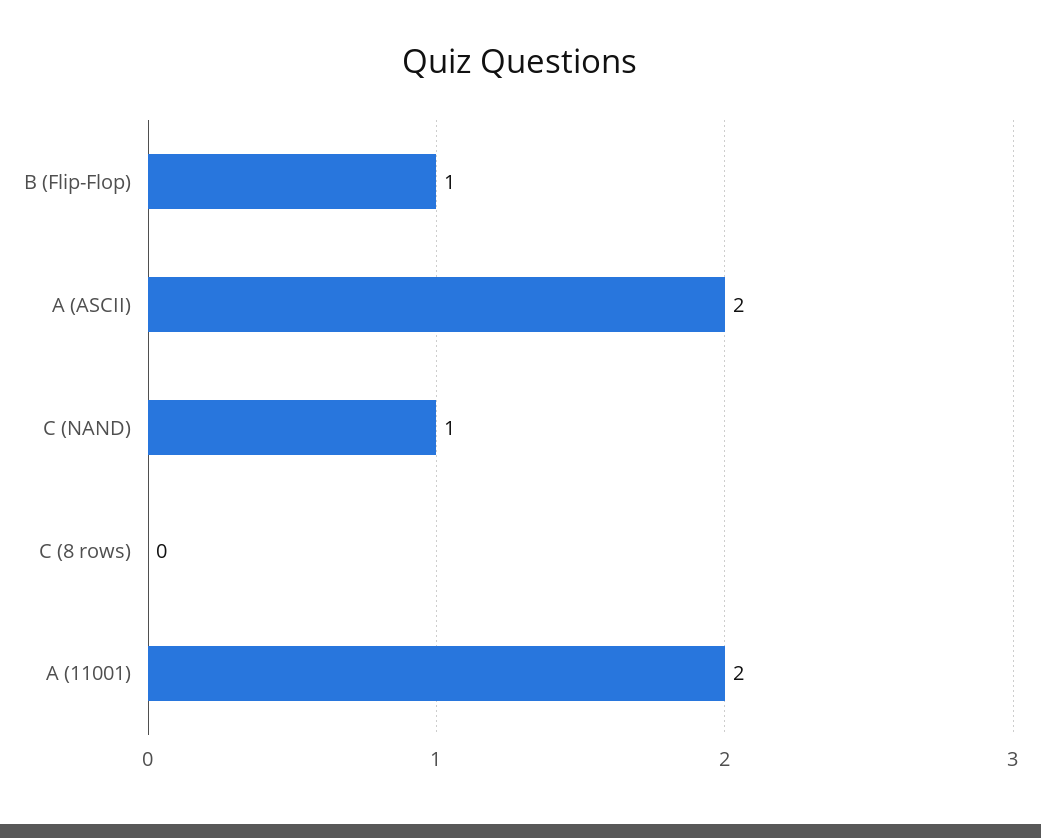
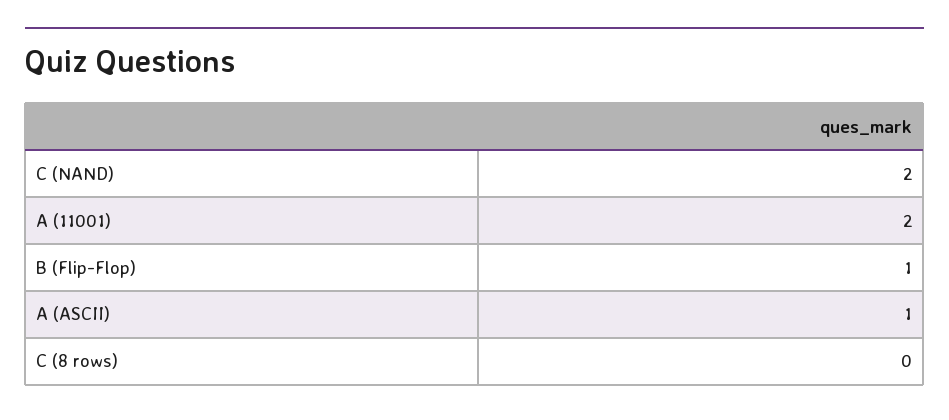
  {
    "B (Flip-Flop)": 1,
-   "A (ASCII)": 2,
+   "A (ASCII)": 1,
-   "C (NAND)": 1,
+   "C (NAND)": 2,
    "C (8 rows)": 0,
    "A (11001)": 2
  }

